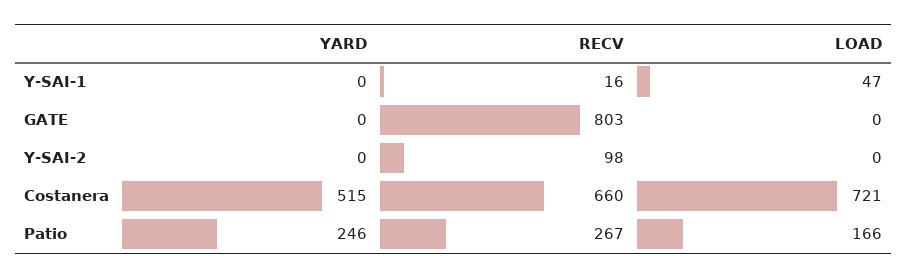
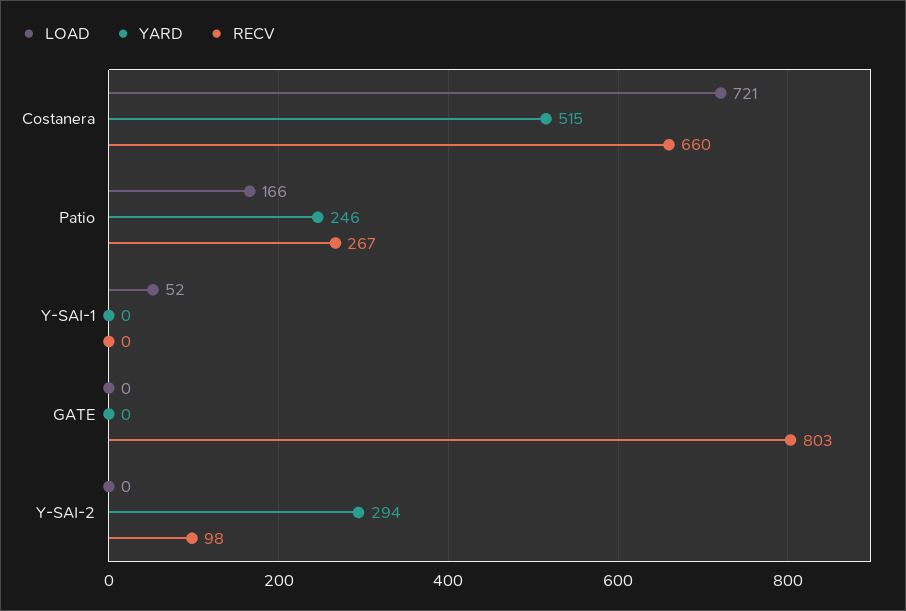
  {
    "YARD": {
      "Y-SAI-1": 0,
      "GATE": 0,
-     "Y-SAI-2": 0,
+     "Y-SAI-2": 294,
      "Costanera": 515,
      "Patio": 246
    },
    "RECV": {
-     "Y-SAI-1": 16,
+     "Y-SAI-1": 0,
      "GATE": 803,
      "Y-SAI-2": 98,
      "Costanera": 660,
      "Patio": 267
    },
    "LOAD": {
-     "Y-SAI-1": 47,
+     "Y-SAI-1": 52,
      "GATE": 0,
      "Y-SAI-2": 0,
      "Costanera": 721,
      "Patio": 166
    }
  }

